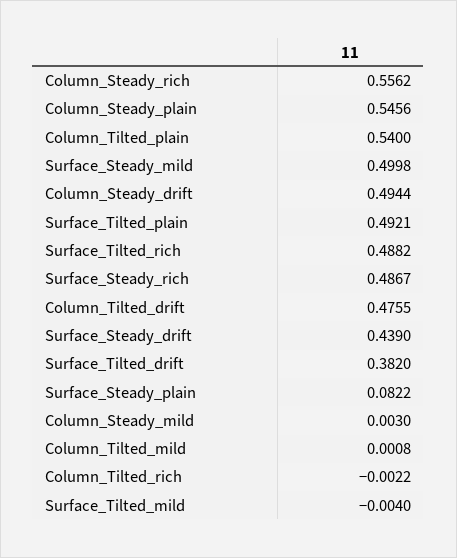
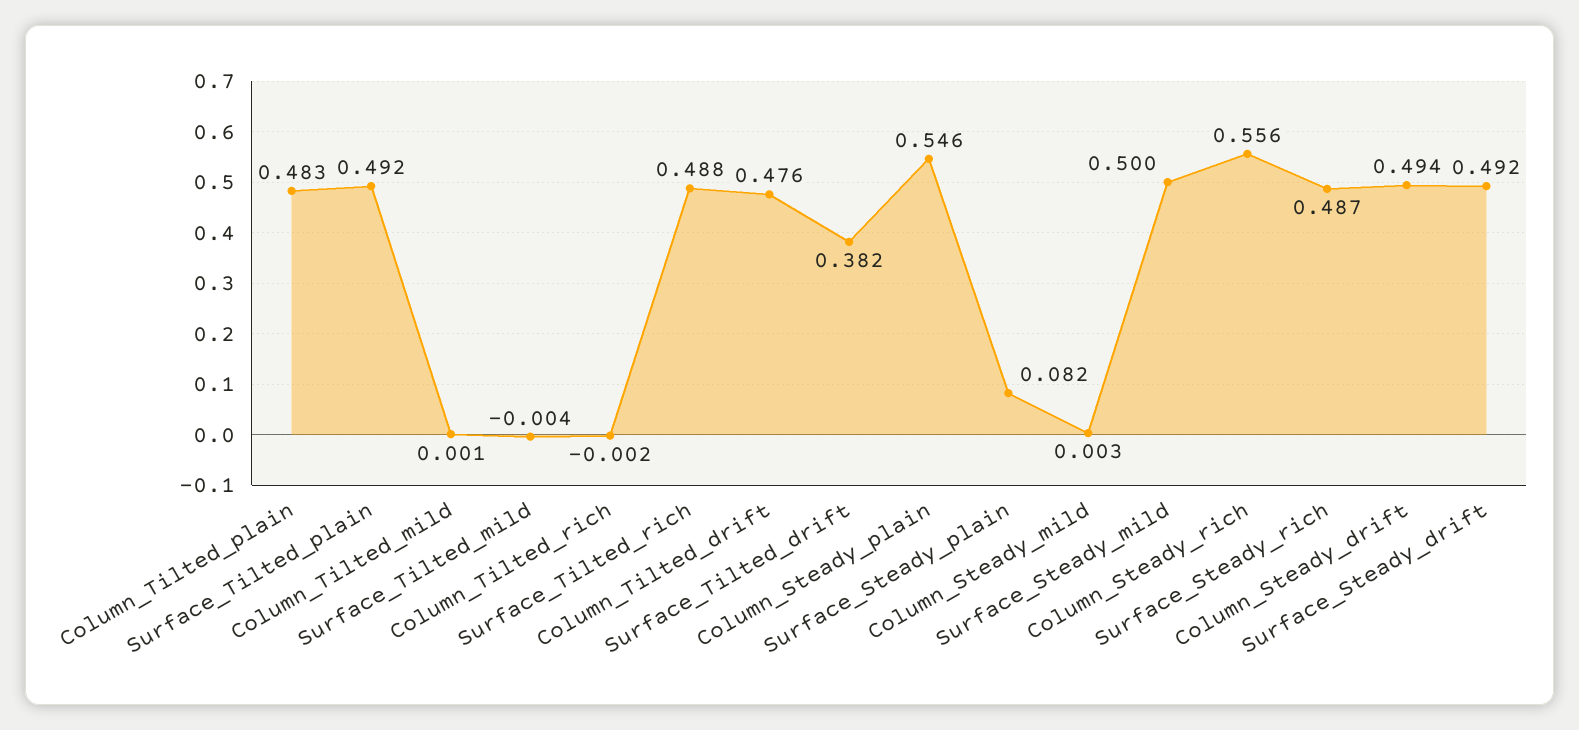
  {
    "Column_Steady_rich": 0.5562,
    "Column_Steady_plain": 0.5456,
-   "Column_Tilted_plain": 0.54,
+   "Column_Tilted_plain": 0.483,
    "Surface_Steady_mild": 0.4998,
    "Column_Steady_drift": 0.4944,
    "Surface_Tilted_plain": 0.4921,
    "Surface_Tilted_rich": 0.4882,
    "Surface_Steady_rich": 0.4867,
    "Column_Tilted_drift": 0.4755,
-   "Surface_Steady_drift": 0.439,
+   "Surface_Steady_drift": 0.492,
    "Surface_Tilted_drift": 0.382,
    "Surface_Steady_plain": 0.0822,
    "Column_Steady_mild": 0.003,
    "Column_Tilted_mild": 0.0008,
    "Column_Tilted_rich": -0.0022,
    "Surface_Tilted_mild": -0.004
  }

